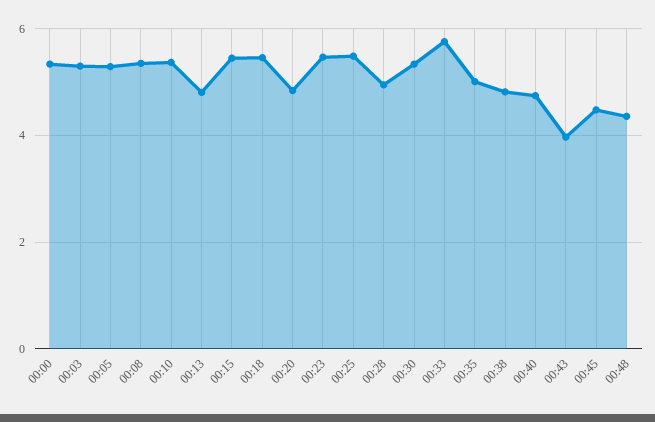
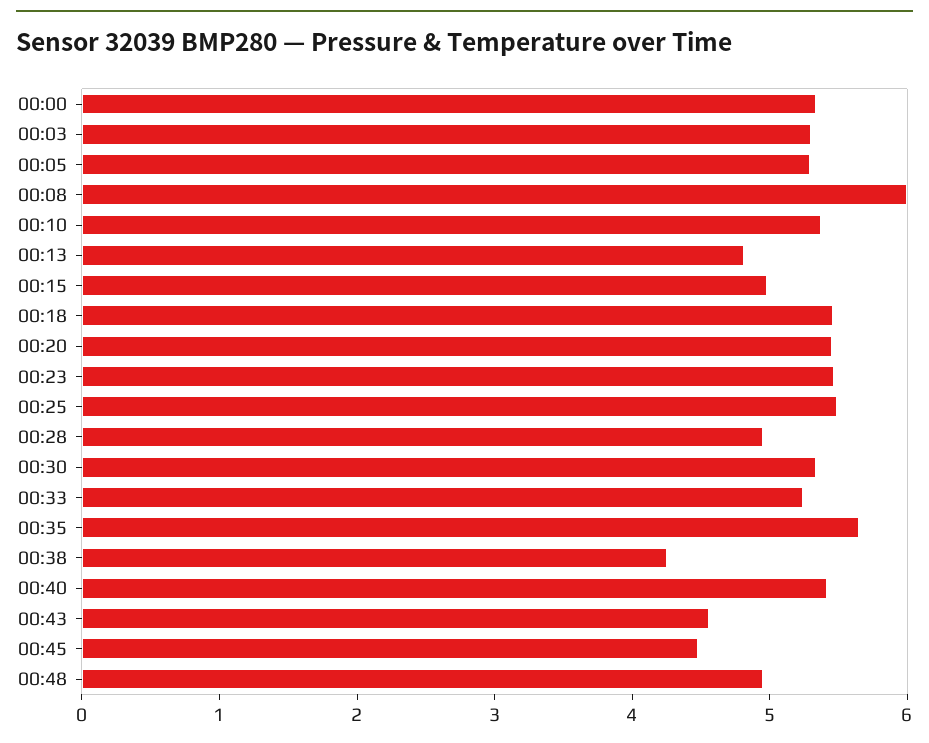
  {
    "00:00": 5.4,
    "00:03": 5.4,
    "00:05": 5.2,
-   "00:08": 5.4,
+   "00:08": 6,
    "00:10": 5.4,
    "00:13": 4.8,
-   "00:15": 5.4,
+   "00:15": 5,
    "00:18": 5.4,
-   "00:20": 4.8,
+   "00:20": 5.4,
    "00:23": 5.4,
    "00:25": 5.4,
    "00:28": 5,
    "00:30": 5.4,
-   "00:33": 5.8,
+   "00:33": 5.2,
-   "00:35": 5,
+   "00:35": 5.6,
-   "00:38": 4.8,
+   "00:38": 4.2,
-   "00:40": 4.8,
+   "00:40": 5.4,
-   "00:43": 4,
+   "00:43": 4.6,
    "00:45": 4.4,
-   "00:48": 4.4
+   "00:48": 5
  }

